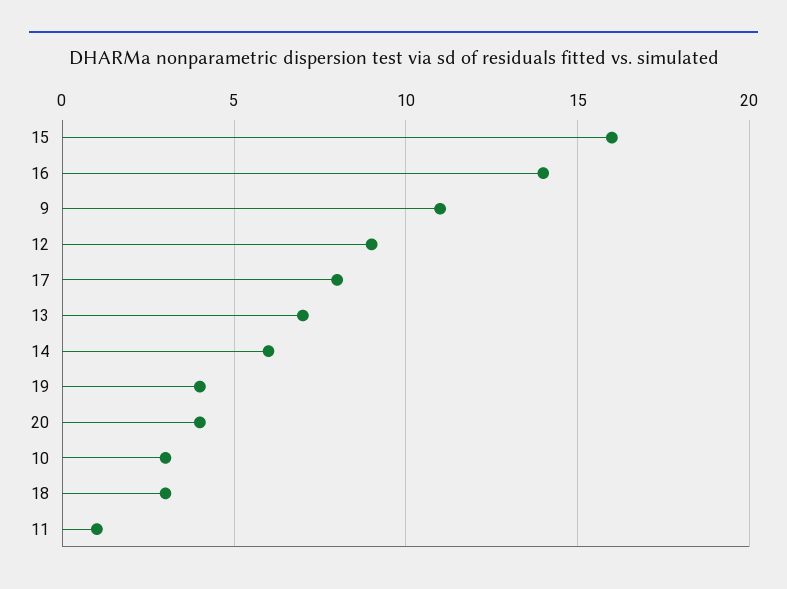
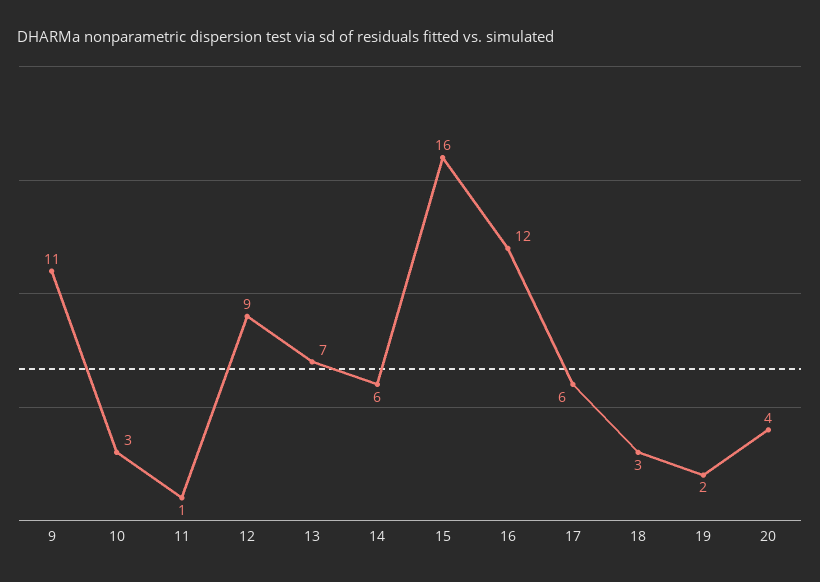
  {
    "15": 16,
-   "16": 14,
+   "16": 12,
    "9": 11,
    "12": 9,
-   "17": 8,
+   "17": 6,
    "13": 7,
    "14": 6,
-   "19": 4,
+   "19": 2,
    "20": 4,
    "10": 3,
    "18": 3,
    "11": 1
  }

